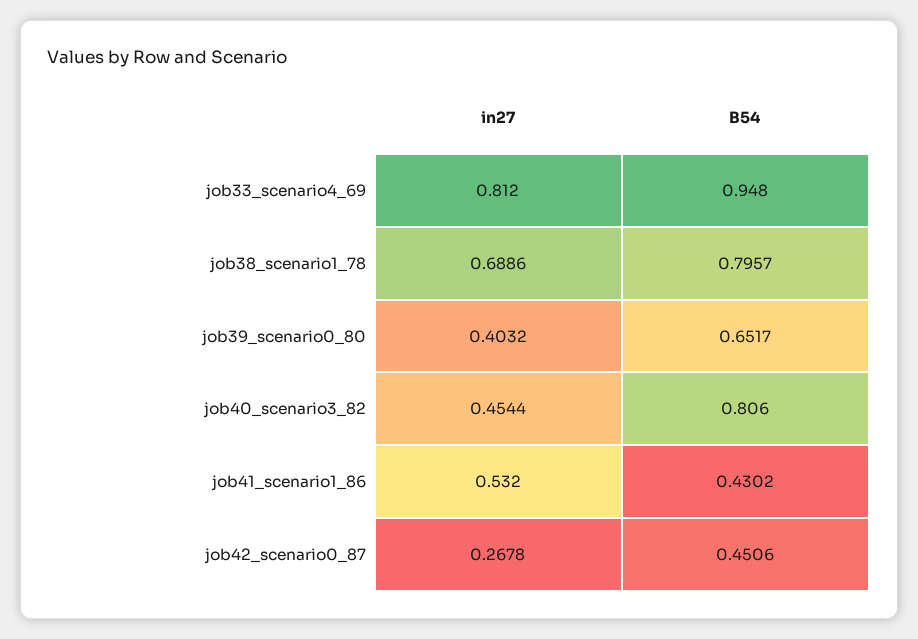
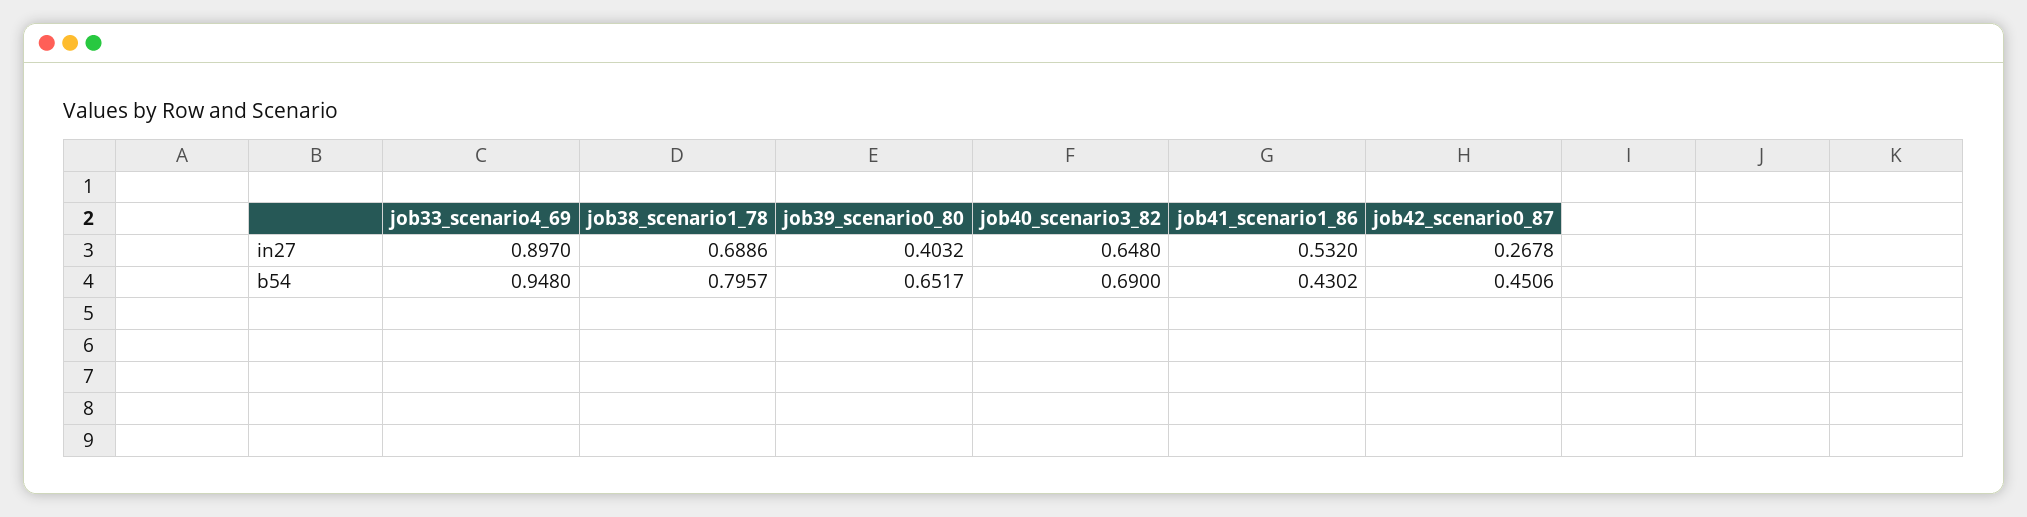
  {
    "in27": {
-     "job33_scenario4_69": 0.812,
+     "job33_scenario4_69": 0.897,
      "job38_scenario1_78": 0.6886,
      "job39_scenario0_80": 0.4032,
-     "job40_scenario3_82": 0.4544,
+     "job40_scenario3_82": 0.648,
      "job41_scenario1_86": 0.532,
      "job42_scenario0_87": 0.2678
    },
    "B54": {
      "job33_scenario4_69": 0.948,
      "job38_scenario1_78": 0.7957,
      "job39_scenario0_80": 0.6517,
-     "job40_scenario3_82": 0.806,
+     "job40_scenario3_82": 0.69,
      "job41_scenario1_86": 0.4302,
      "job42_scenario0_87": 0.4506
    }
  }

